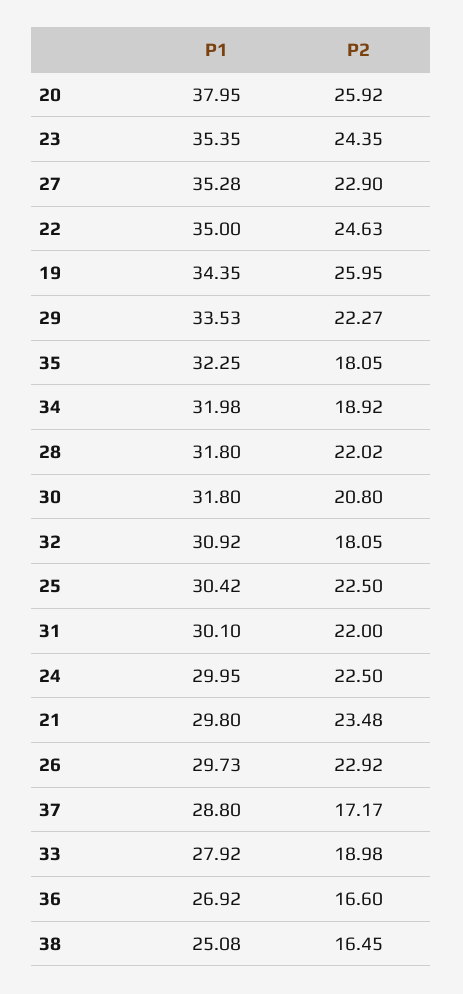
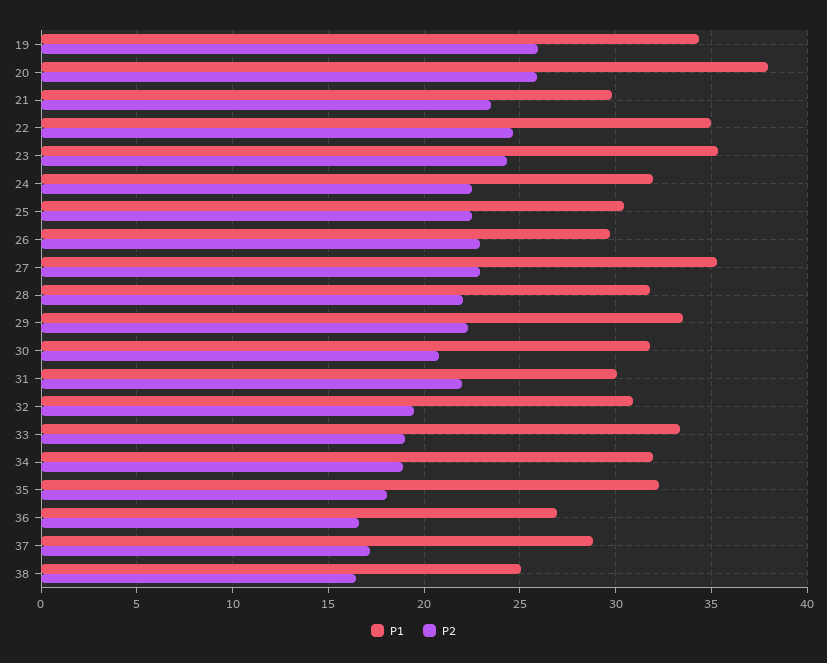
  {
    "P1": {
      "20": 37.95,
      "23": 35.35,
      "27": 35.28,
      "22": 35,
      "19": 34.35,
      "29": 33.53,
      "35": 32.25,
      "34": 31.98,
      "28": 31.8,
      "30": 31.8,
      "32": 30.92,
      "25": 30.42,
      "31": 30.1,
-     "24": 29.95,
+     "24": 32,
      "21": 29.8,
      "26": 29.73,
      "37": 28.8,
-     "33": 27.92,
+     "33": 33.5,
      "36": 26.92,
      "38": 25.08
    },
    "P2": {
      "20": 25.92,
      "23": 24.35,
      "27": 22.9,
      "22": 24.63,
      "19": 25.95,
      "29": 22.27,
      "35": 18.05,
      "34": 18.92,
      "28": 22.02,
      "30": 20.8,
-     "32": 18.05,
+     "32": 19.5,
      "25": 22.5,
      "31": 22,
      "24": 22.5,
      "21": 23.48,
      "26": 22.92,
      "37": 17.17,
      "33": 18.98,
      "36": 16.6,
      "38": 16.45
    }
  }

